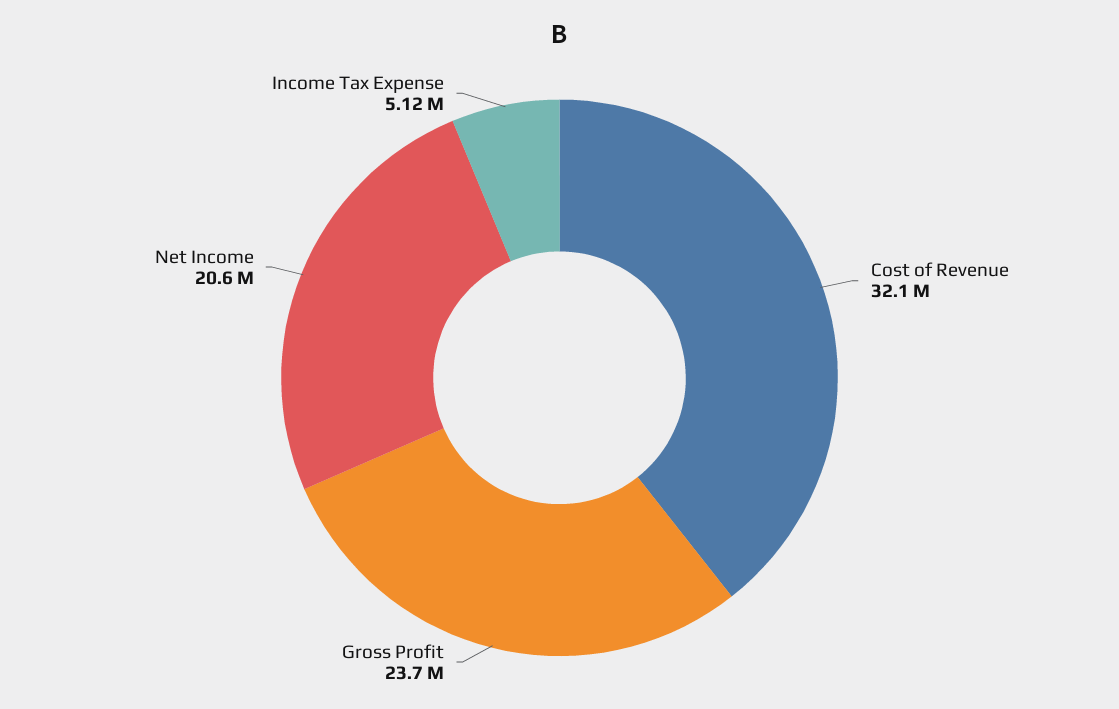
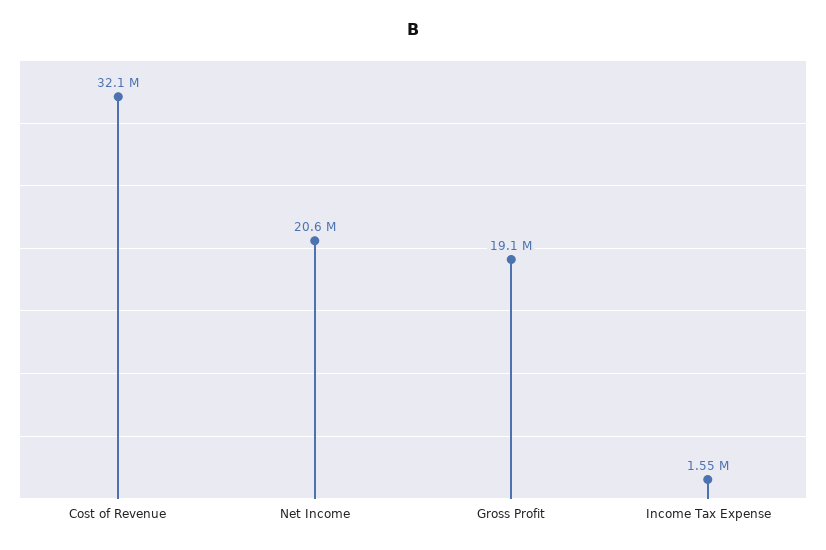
  {
    "Cost of Revenue": 32100000,
-   "Gross Profit": 23700000,
+   "Gross Profit": 19100000,
    "Net Income": 20600000,
-   "Income Tax Expense": 5120000
+   "Income Tax Expense": 1550000
  }

